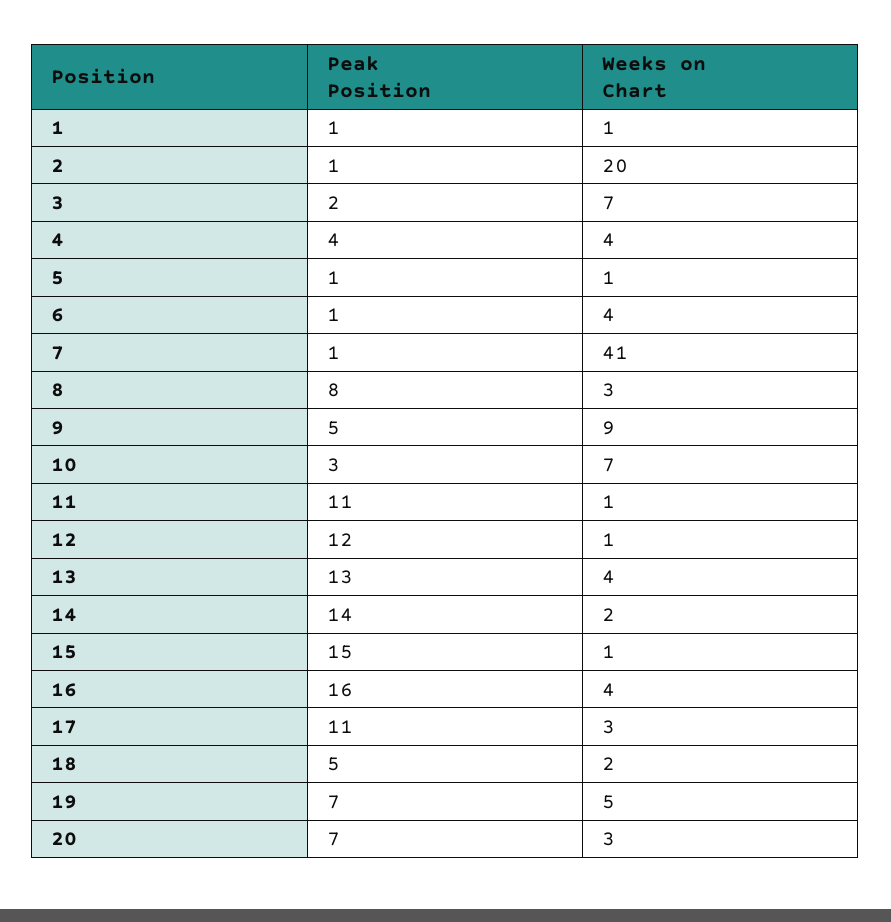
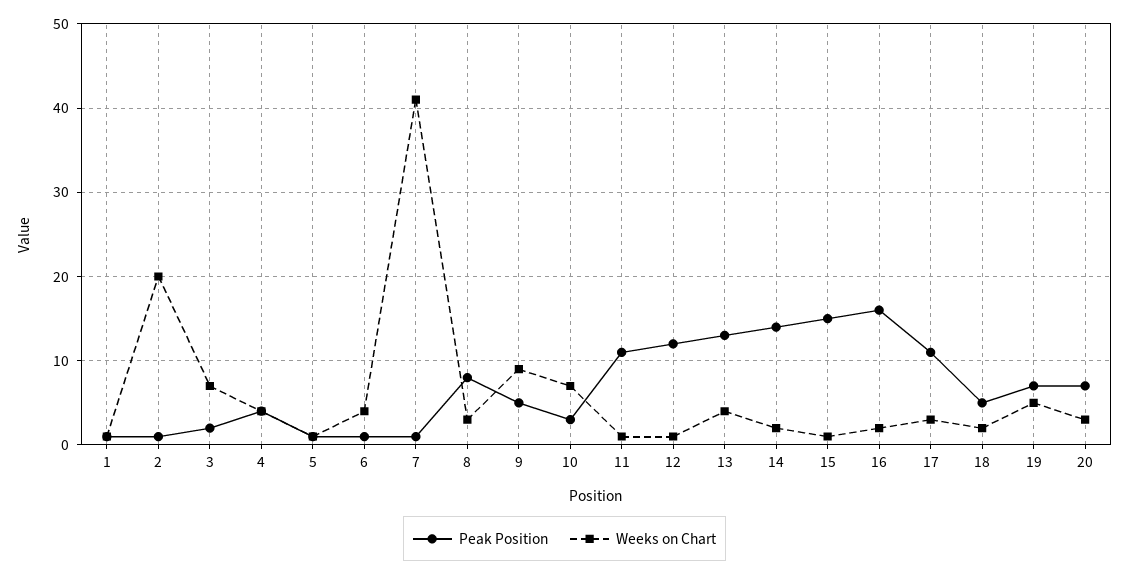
  {
    "Peak Position": {
      "1": 1,
      "2": 1,
      "3": 2,
      "4": 4,
      "5": 1,
      "6": 1,
      "7": 1,
      "8": 8,
      "9": 5,
      "10": 3,
      "11": 11,
      "12": 12,
      "13": 13,
      "14": 14,
      "15": 15,
      "16": 16,
      "17": 11,
      "18": 5,
      "19": 7,
      "20": 7
    },
    "Weeks on Chart": {
      "1": 1,
      "2": 20,
      "3": 7,
      "4": 4,
      "5": 1,
      "6": 4,
      "7": 41,
      "8": 3,
      "9": 9,
      "10": 7,
      "11": 1,
      "12": 1,
      "13": 4,
      "14": 2,
      "15": 1,
-     "16": 4,
+     "16": 2,
      "17": 3,
      "18": 2,
      "19": 5,
      "20": 3
    }
  }

